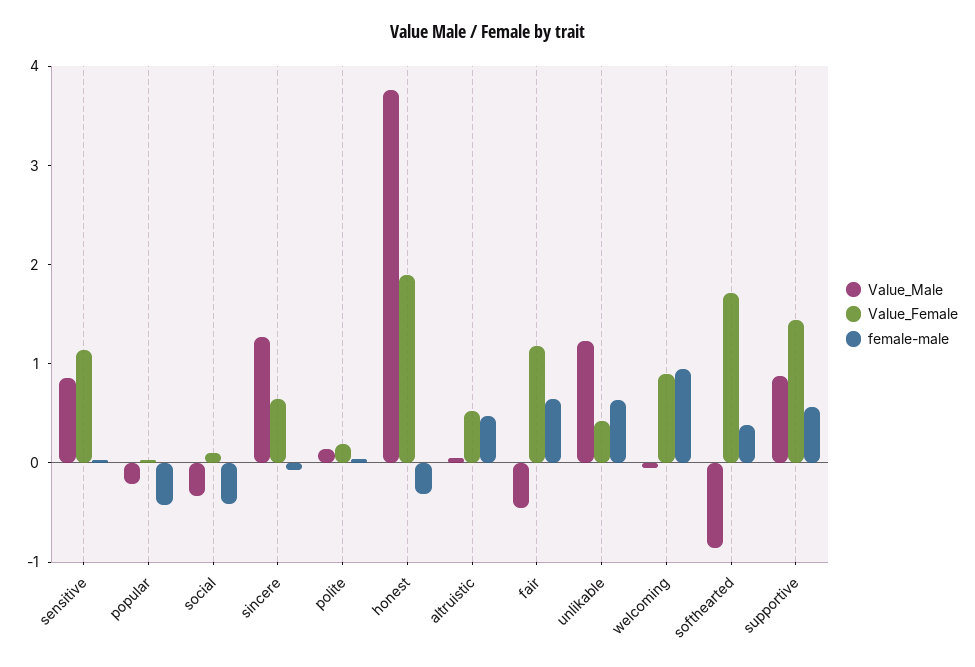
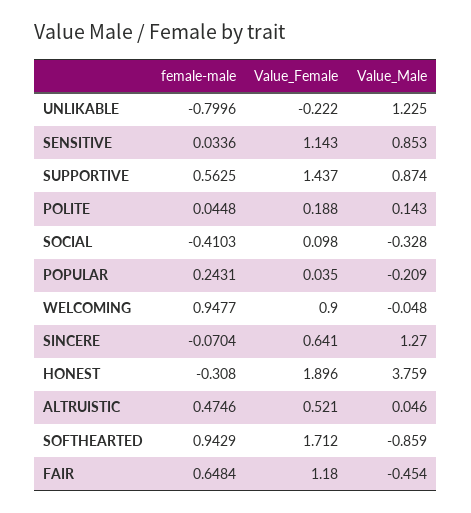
  {
    "Value_Male": {
      "sensitive": 0.853,
      "popular": -0.209,
      "social": -0.328,
      "sincere": 1.27,
      "polite": 0.143,
      "honest": 3.759,
      "altruistic": 0.046,
      "fair": -0.454,
      "unlikable": 1.225,
      "welcoming": -0.048,
      "softhearted": -0.859,
      "supportive": 0.874
    },
    "Value_Female": {
      "sensitive": 1.143,
      "popular": 0.035,
      "social": 0.098,
      "sincere": 0.641,
      "polite": 0.188,
      "honest": 1.896,
      "altruistic": 0.521,
      "fair": 1.18,
-     "unlikable": 0.4,
+     "unlikable": -0.222,
      "welcoming": 0.9,
      "softhearted": 1.712,
      "supportive": 1.437
    },
    "female-male": {
      "sensitive": 0.0336,
-     "popular": -0.4,
+     "popular": 0.2431,
      "social": -0.4103,
      "sincere": -0.0704,
      "polite": 0.0448,
      "honest": -0.308,
      "altruistic": 0.4746,
      "fair": 0.6484,
-     "unlikable": 0.6,
+     "unlikable": -0.7996,
      "welcoming": 0.9477,
-     "softhearted": 0.4,
+     "softhearted": 0.9429,
      "supportive": 0.5625
    }
  }

